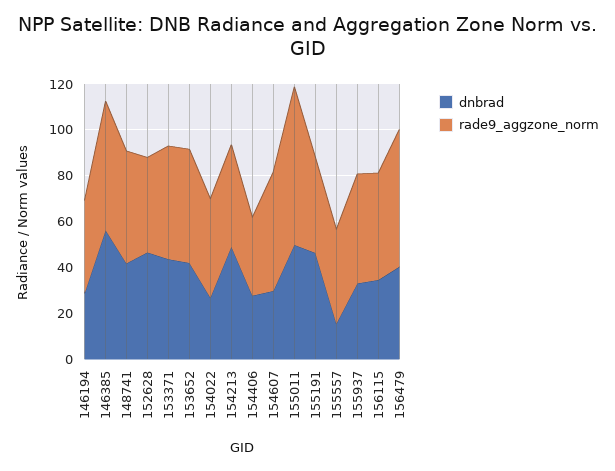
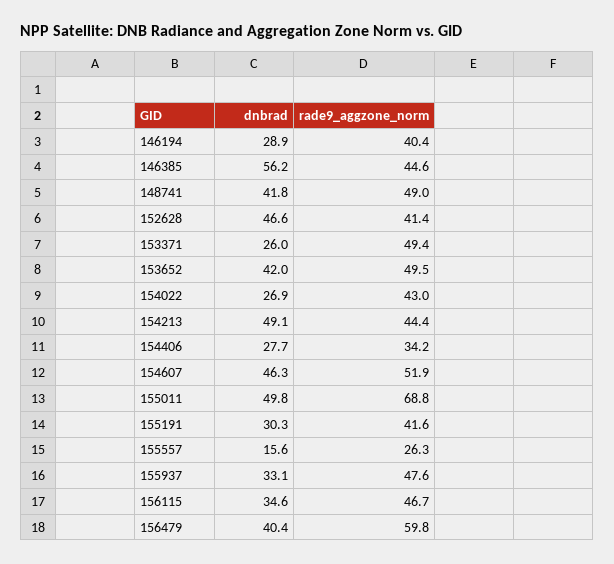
  {
    "dnbrad": {
      "146194": 28.9,
      "146385": 56.2,
      "148741": 41.8,
      "152628": 46.6,
-     "153371": 45,
+     "153371": 26,
      "153652": 42,
      "154022": 26.9,
      "154213": 49.1,
      "154406": 27.7,
-     "154607": 30,
+     "154607": 46.3,
      "155011": 49.8,
-     "155191": 45,
+     "155191": 30.3,
      "155557": 15.6,
      "155937": 33.1,
      "156115": 34.6,
      "156479": 40.4
    },
    "rade9_aggzone_norm": {
      "146194": 40.4,
-     "146385": 55,
+     "146385": 44.6,
      "148741": 49,
      "152628": 41.4,
      "153371": 49.4,
      "153652": 49.5,
      "154022": 43,
      "154213": 44.4,
      "154406": 34.2,
      "154607": 51.9,
      "155011": 68.8,
      "155191": 41.6,
-     "155557": 40,
+     "155557": 26.3,
      "155937": 47.6,
      "156115": 46.7,
      "156479": 59.8
    }
  }

